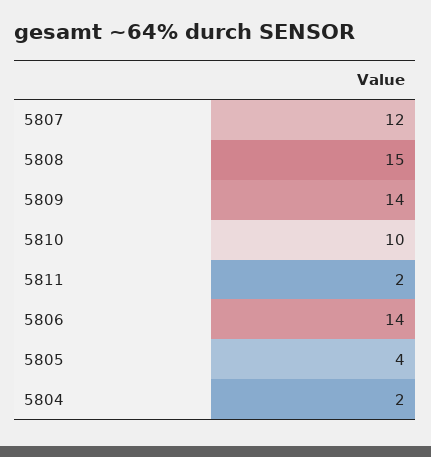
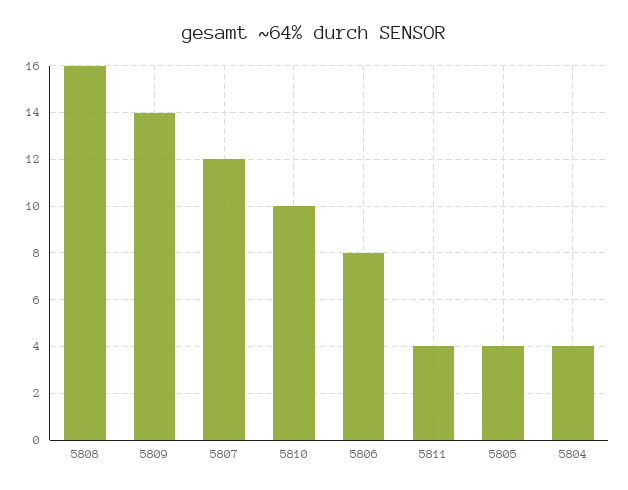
  {
    "5807": 12,
-   "5808": 15,
+   "5808": 16,
    "5809": 14,
    "5810": 10,
-   "5811": 2,
+   "5811": 4,
-   "5806": 14,
+   "5806": 8,
    "5805": 4,
-   "5804": 2
+   "5804": 4
  }

